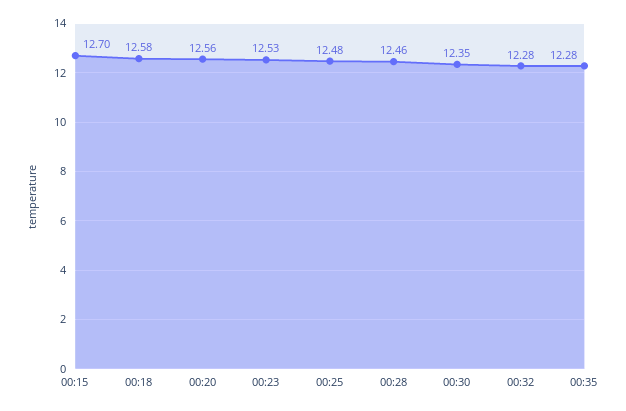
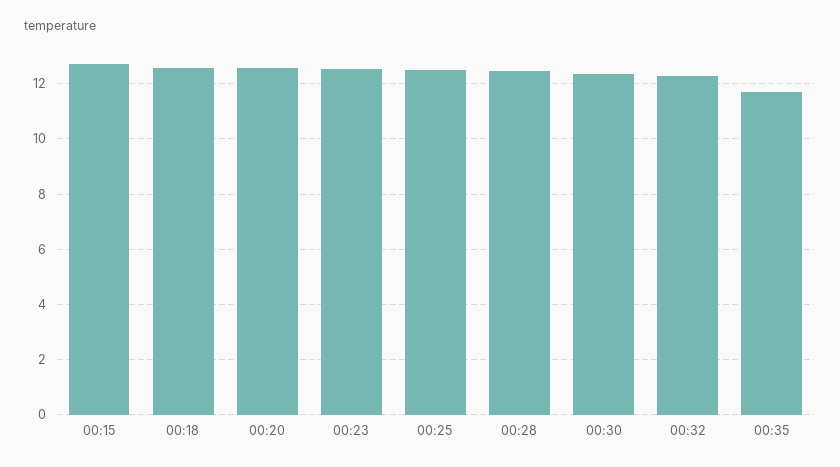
  {
    "00:15": 12.7,
    "00:18": 12.58,
    "00:20": 12.56,
    "00:23": 12.53,
    "00:25": 12.48,
    "00:28": 12.46,
    "00:30": 12.35,
    "00:32": 12.28,
-   "00:35": 12.28
+   "00:35": 11.75
  }

